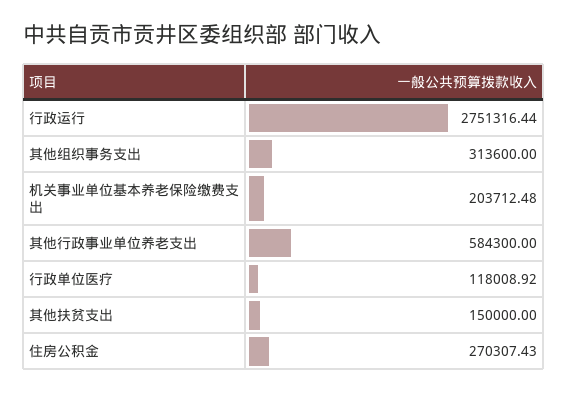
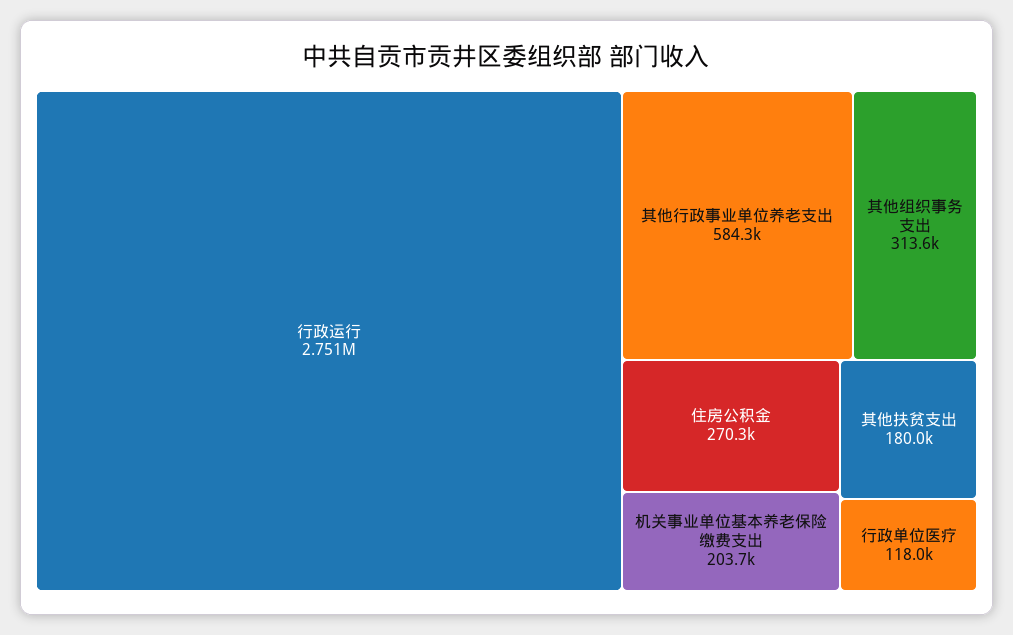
  {
    "行政运行": 2751316.44,
    "其他组织事务支出": 313600,
    "机关事业单位基本养老保险缴费支出": 203712.48,
    "其他行政事业单位养老支出": 584300,
    "行政单位医疗": 118008.92,
-   "其他扶贫支出": 150000,
+   "其他扶贫支出": 180000,
    "住房公积金": 270307.43
  }

